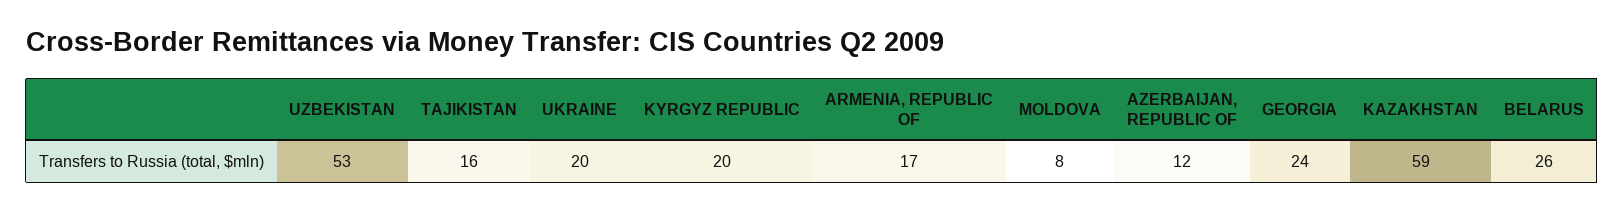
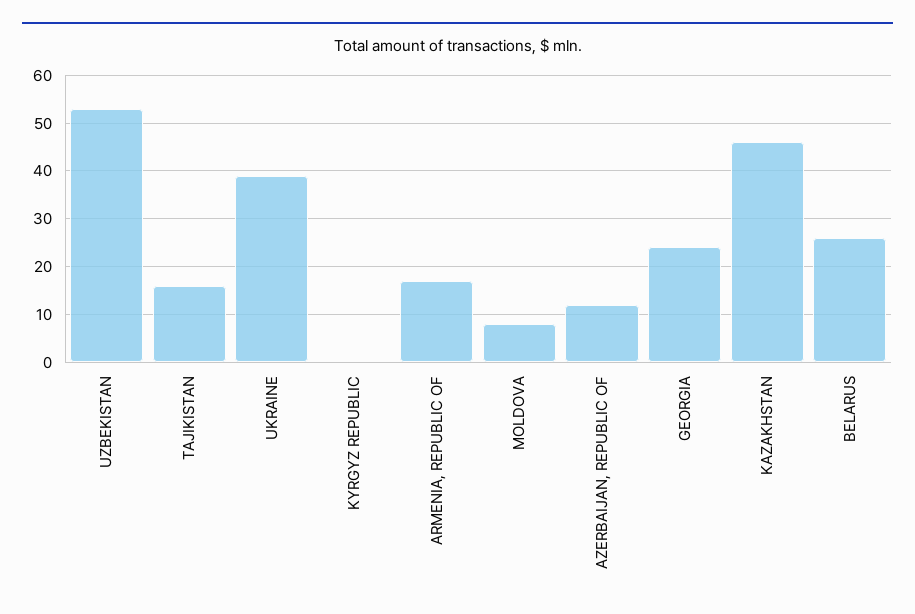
  {
    "UZBEKISTAN": 53,
    "TAJIKISTAN": 16,
-   "UKRAINE": 20,
+   "UKRAINE": 40,
-   "KYRGYZ REPUBLIC": 20,
+   "KYRGYZ REPUBLIC": 0,
    "ARMENIA, REPUBLIC OF": 17,
    "MOLDOVA": 8,
    "AZERBAIJAN, REPUBLIC OF": 12,
    "GEORGIA": 24,
-   "KAZAKHSTAN": 59,
+   "KAZAKHSTAN": 45,
    "BELARUS": 26
  }

